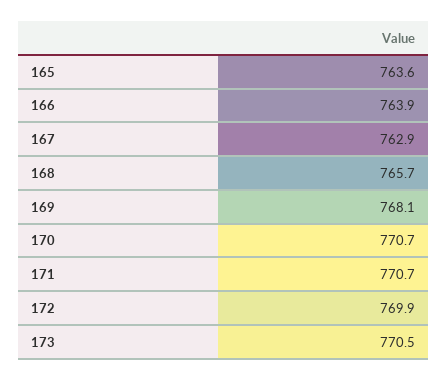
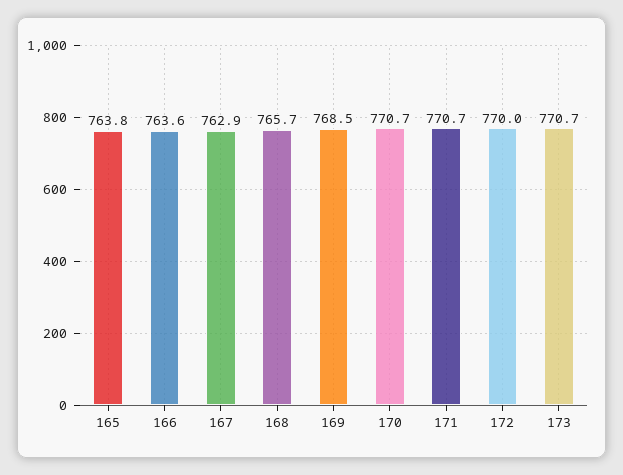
  {
-   "165": 763.6,
+   "165": 763.8,
-   "166": 763.9,
+   "166": 763.6,
    "167": 762.9,
    "168": 765.7,
-   "169": 768.1,
+   "169": 768.5,
    "170": 770.7,
    "171": 770.7,
-   "172": 769.9,
+   "172": 770,
-   "173": 770.5
+   "173": 770.7
  }

